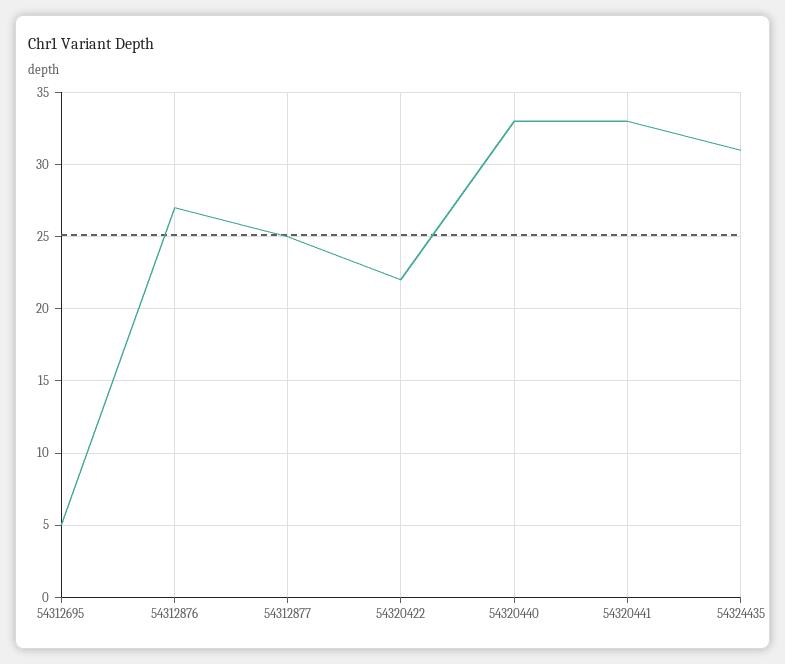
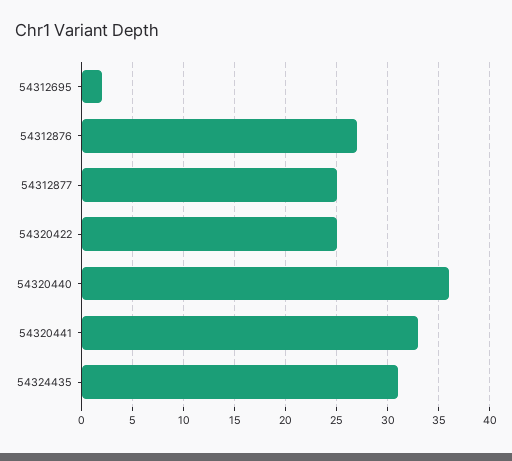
  {
-   "54312695": 5,
+   "54312695": 2,
    "54312876": 27,
    "54312877": 25,
-   "54320422": 22,
+   "54320422": 25,
-   "54320440": 33,
+   "54320440": 36,
    "54320441": 33,
    "54324435": 31
  }

